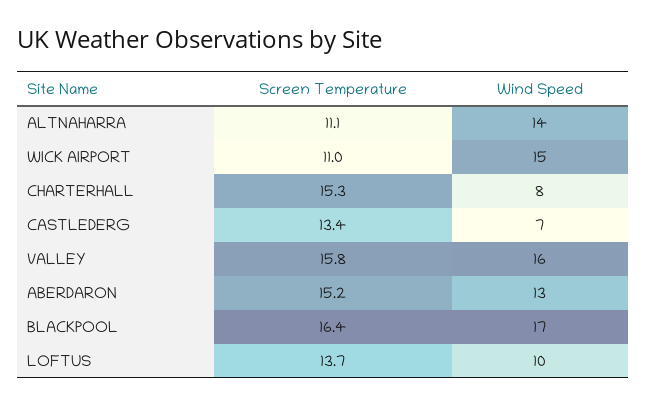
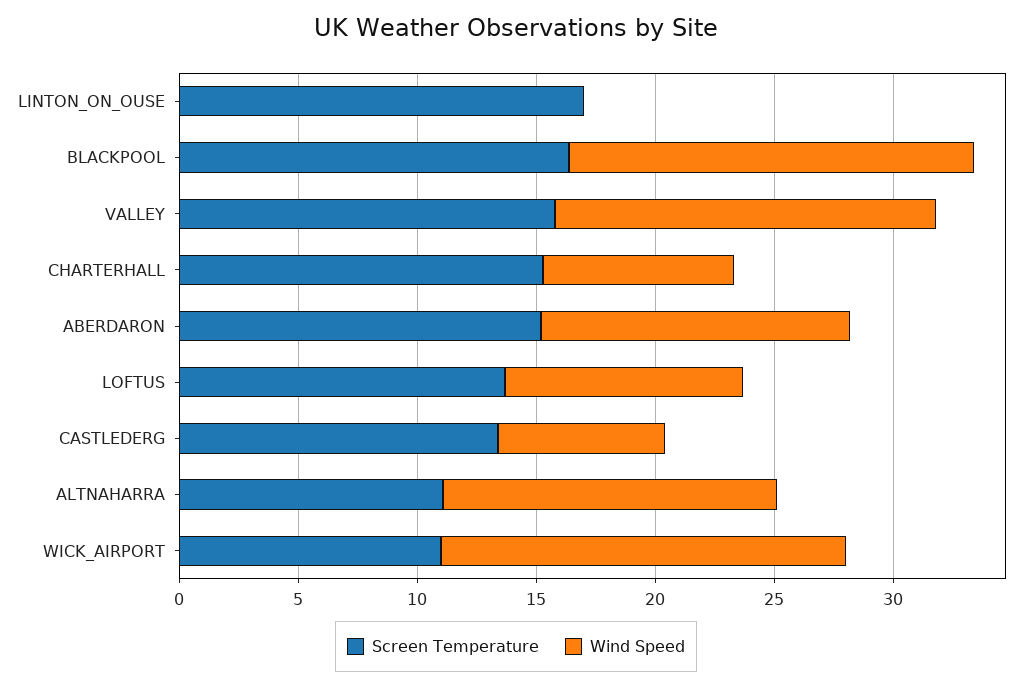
  {
    "Screen Temperature": {
      "ALTNAHARRA": 11.1,
      "WICK AIRPORT": 11,
      "CHARTERHALL": 15.3,
      "CASTLEDERG": 13.4,
      "VALLEY": 15.8,
      "ABERDARON": 15.2,
      "BLACKPOOL": 16.4,
-     "LOFTUS": 13.7
+     "LOFTUS": 13.7,
+     "LINTON_ON_OUSE": 17
    },
    "Wind Speed": {
      "ALTNAHARRA": 14,
-     "WICK AIRPORT": 15,
+     "WICK AIRPORT": 17,
      "CHARTERHALL": 8,
      "CASTLEDERG": 7,
      "VALLEY": 16,
      "ABERDARON": 13,
      "BLACKPOOL": 17,
-     "LOFTUS": 10
+     "LOFTUS": 10,
+     "LINTON_ON_OUSE": 0
    }
  }

